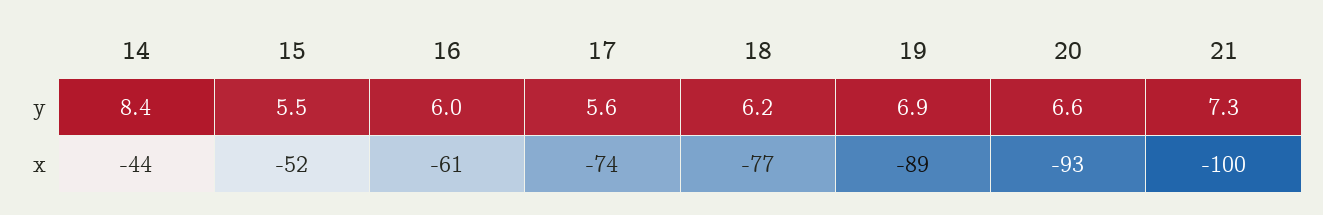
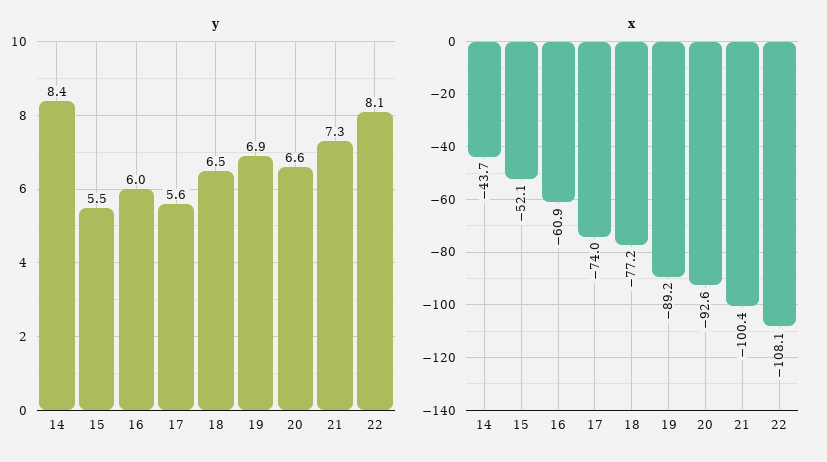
  {
    "y": {
      "14": 8.4,
      "15": 5.5,
      "16": 6,
      "17": 5.6,
-     "18": 6.2,
+     "18": 6.5,
      "19": 6.9,
      "20": 6.6,
-     "21": 7.3
+     "21": 7.3,
+     "22": 8.1
    },
    "x": {
      "14": -43.7,
      "15": -52.1,
      "16": -60.9,
      "17": -74,
      "18": -77.2,
      "19": -89.2,
      "20": -92.6,
-     "21": -100.4
+     "21": -100.4,
+     "22": -108.1
    }
  }

